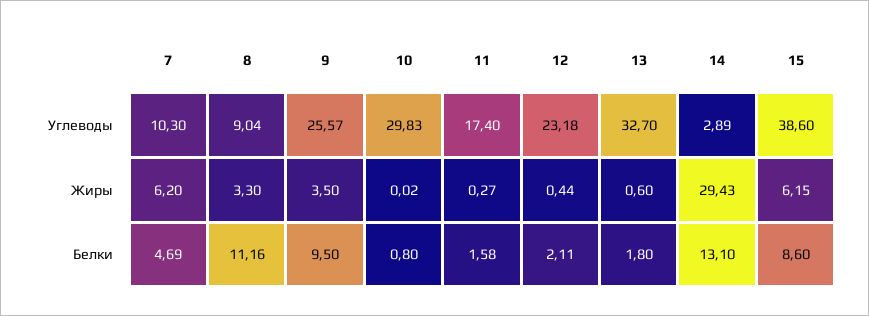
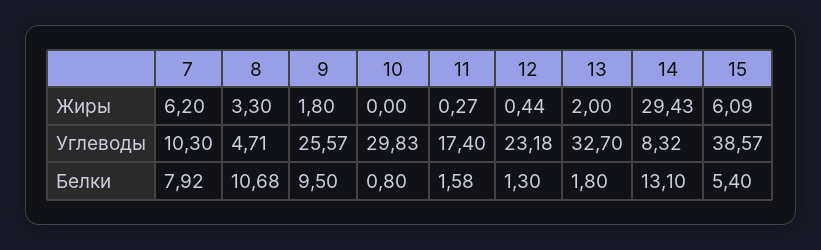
  {
    "7": {
      "Углеводы": 10.3,
      "Жиры": 6.2,
-     "Белки": 4.69
+     "Белки": 7.92
    },
    "8": {
-     "Углеводы": 9.04,
+     "Углеводы": 4.71,
      "Жиры": 3.3,
-     "Белки": 11.16
+     "Белки": 10.68
    },
    "9": {
      "Углеводы": 25.57,
-     "Жиры": 3.5,
+     "Жиры": 1.8,
      "Белки": 9.5
    },
    "10": {
      "Углеводы": 29.83,
-     "Жиры": 0.02,
+     "Жиры": 0,
      "Белки": 0.8
    },
    "11": {
      "Углеводы": 17.4,
      "Жиры": 0.27,
      "Белки": 1.58
    },
    "12": {
      "Углеводы": 23.18,
      "Жиры": 0.44,
-     "Белки": 2.11
+     "Белки": 1.3
    },
    "13": {
      "Углеводы": 32.7,
-     "Жиры": 0.6,
+     "Жиры": 2,
      "Белки": 1.8
    },
    "14": {
-     "Углеводы": 2.89,
+     "Углеводы": 8.32,
      "Жиры": 29.43,
      "Белки": 13.1
    },
    "15": {
-     "Углеводы": 38.6,
+     "Углеводы": 38.57,
-     "Жиры": 6.15,
+     "Жиры": 6.09,
-     "Белки": 8.6
+     "Белки": 5.4
    }
  }

